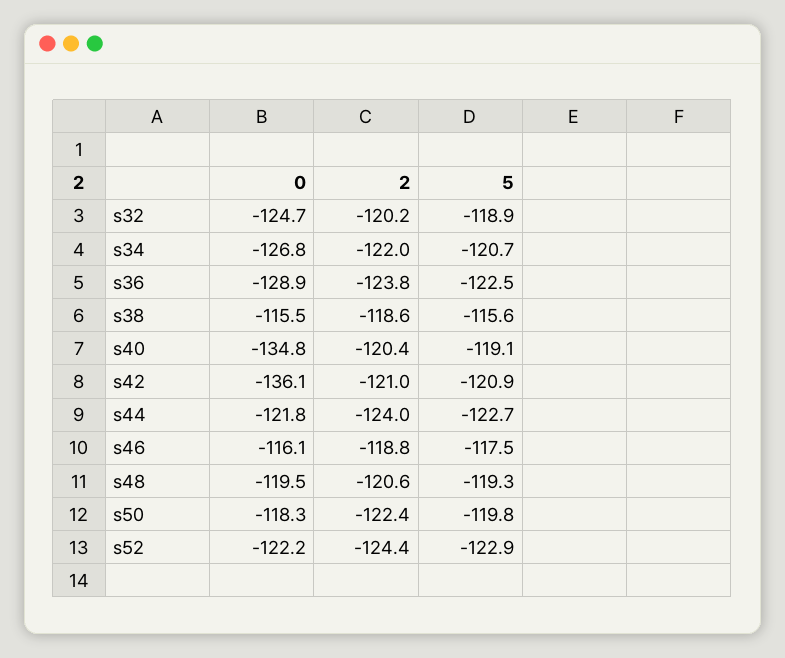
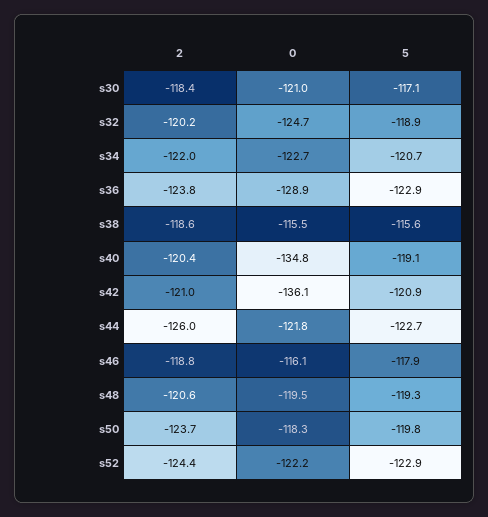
  {
    "0": {
      "s32": -124.7,
-     "s34": -126.8,
+     "s34": -122.7,
      "s36": -128.9,
      "s38": -115.5,
      "s40": -134.8,
      "s42": -136.1,
      "s44": -121.8,
      "s46": -116.1,
      "s48": -119.5,
      "s50": -118.3,
-     "s52": -122.2
+     "s52": -122.2,
+     "s30": -121
    },
    "2": {
      "s32": -120.2,
      "s34": -122,
      "s36": -123.8,
      "s38": -118.6,
      "s40": -120.4,
      "s42": -121,
-     "s44": -124,
+     "s44": -126,
      "s46": -118.8,
      "s48": -120.6,
-     "s50": -122.4,
+     "s50": -123.7,
-     "s52": -124.4
+     "s52": -124.4,
+     "s30": -118.4
    },
    "5": {
      "s32": -118.9,
      "s34": -120.7,
-     "s36": -122.5,
+     "s36": -122.9,
      "s38": -115.6,
      "s40": -119.1,
      "s42": -120.9,
      "s44": -122.7,
-     "s46": -117.5,
+     "s46": -117.9,
      "s48": -119.3,
      "s50": -119.8,
-     "s52": -122.9
+     "s52": -122.9,
+     "s30": -117.1
    }
  }

